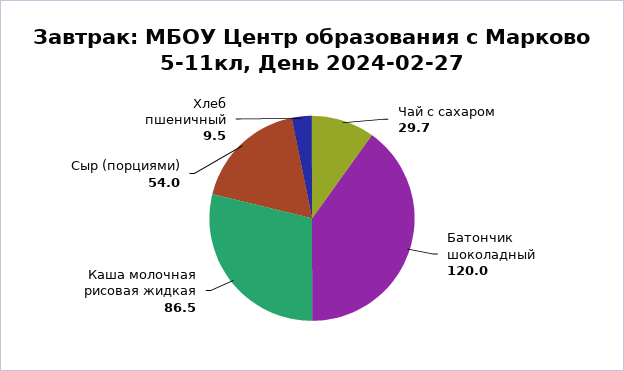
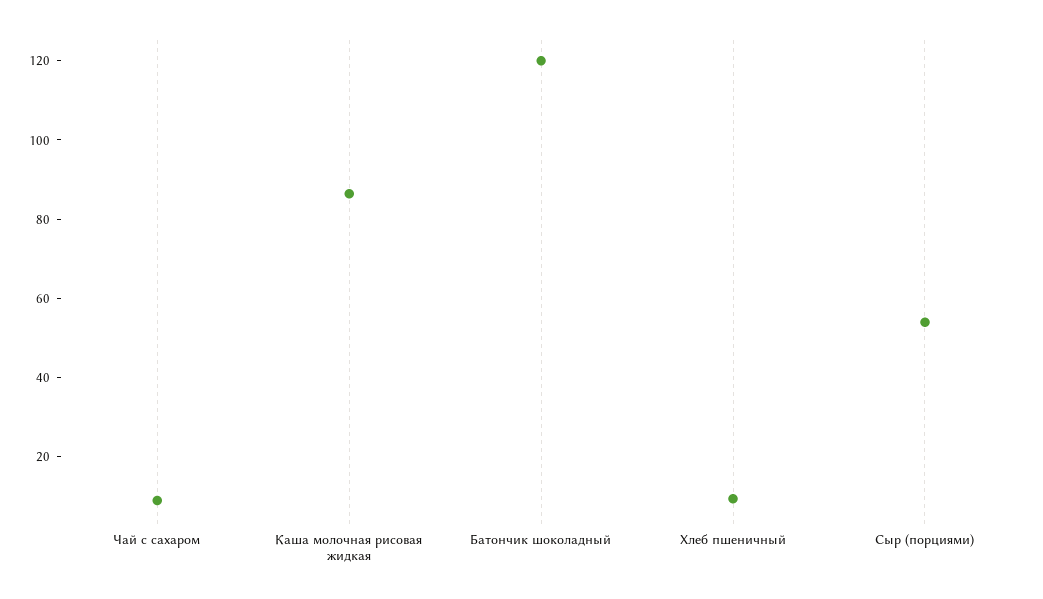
  {
-   "Чай с сахаром": 29.7,
+   "Чай с сахаром": 10,
    "Батончик шоколадный": 120,
    "Каша молочная рисовая жидкая": 86.5,
    "Сыр (порциями)": 54,
    "Хлеб пшеничный": 9.5
  }

